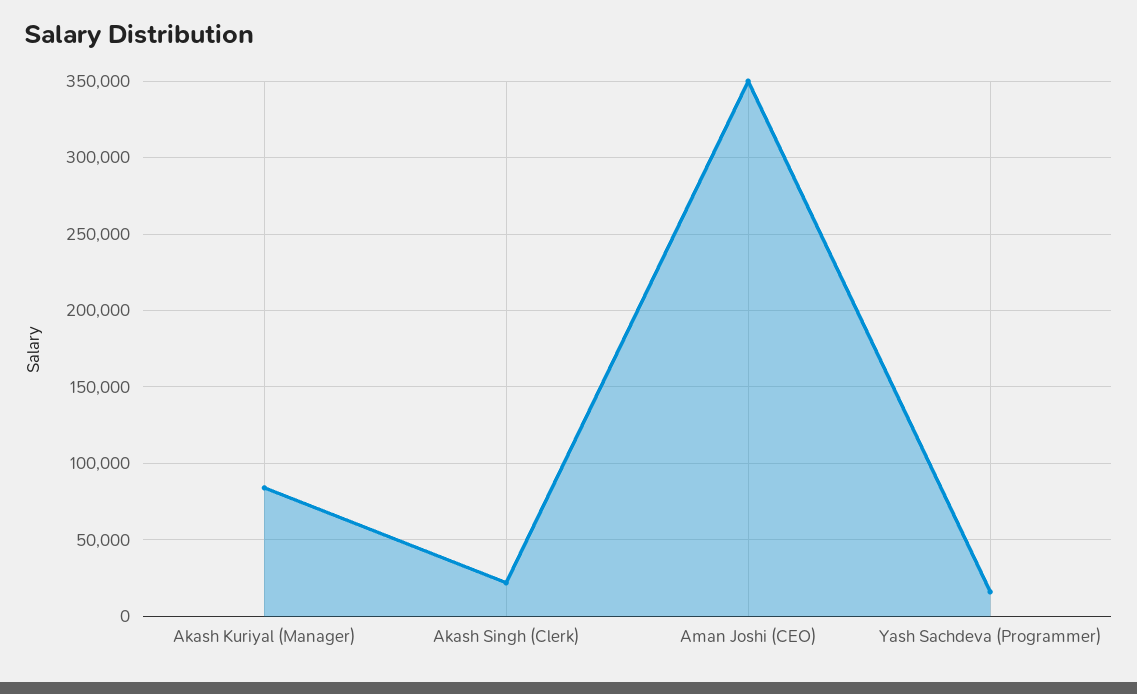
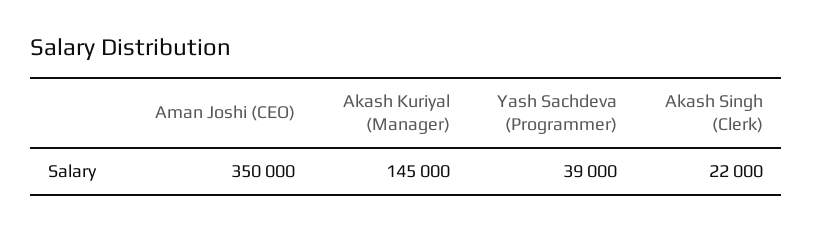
  {
-   "Akash Kuriyal (Manager)": 85000,
+   "Akash Kuriyal (Manager)": 145000,
    "Akash Singh (Clerk)": 22000,
    "Aman Joshi (CEO)": 350000,
-   "Yash Sachdeva (Programmer)": 15000
+   "Yash Sachdeva (Programmer)": 39000
  }

